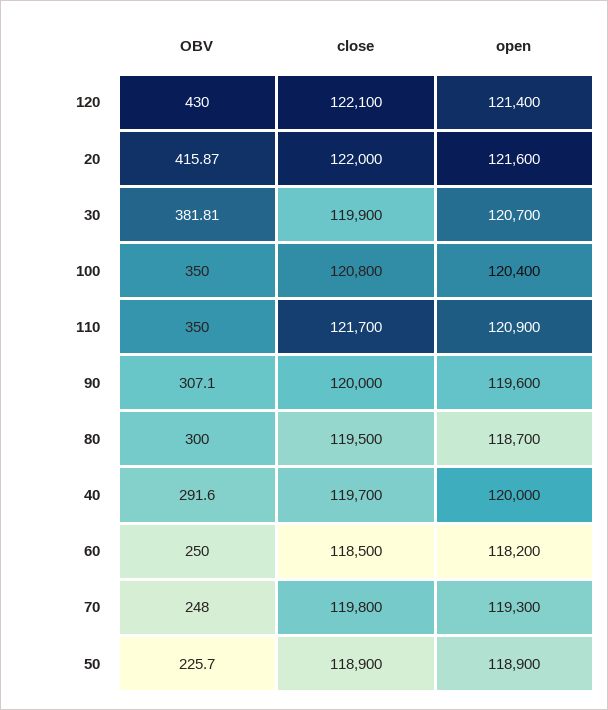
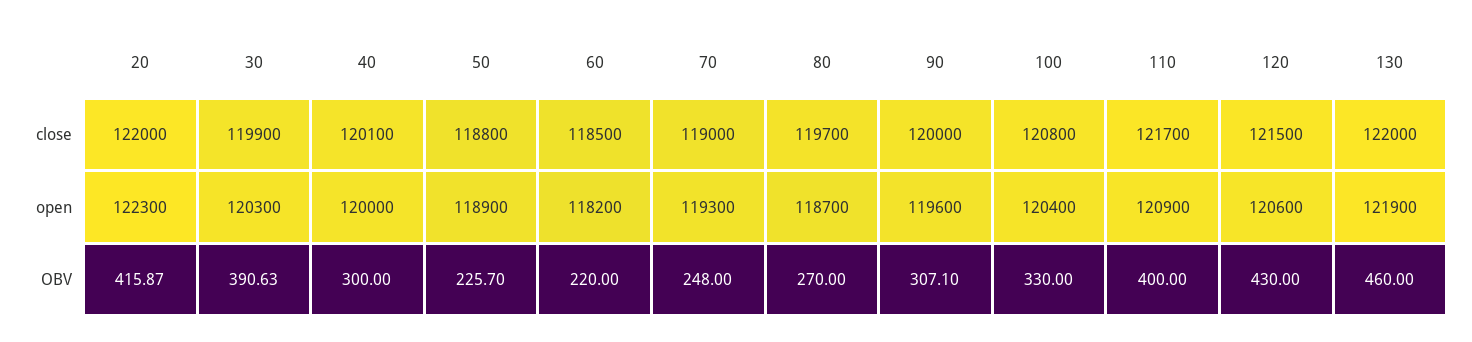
  {
    "OBV": {
      "120": 430,
      "20": 415.87,
-     "30": 381.81,
+     "30": 390.63,
-     "100": 350,
+     "100": 330,
-     "110": 350,
+     "110": 400,
      "90": 307.1,
-     "80": 300,
+     "80": 270,
-     "40": 291.6,
+     "40": 300,
-     "60": 250,
+     "60": 220,
      "70": 248,
-     "50": 225.7
+     "50": 225.7,
+     "130": 460
    },
    "close": {
-     "120": 122100,
+     "120": 121500,
      "20": 122000,
      "30": 119900,
      "100": 120800,
      "110": 121700,
      "90": 120000,
-     "80": 119500,
+     "80": 119700,
-     "40": 119700,
+     "40": 120100,
      "60": 118500,
-     "70": 119800,
+     "70": 119000,
-     "50": 118900
+     "50": 118800,
+     "130": 122000
    },
    "open": {
-     "120": 121400,
+     "120": 120600,
-     "20": 121600,
+     "20": 122300,
-     "30": 120700,
+     "30": 120300,
      "100": 120400,
      "110": 120900,
      "90": 119600,
      "80": 118700,
      "40": 120000,
      "60": 118200,
      "70": 119300,
-     "50": 118900
+     "50": 118900,
+     "130": 121900
    }
  }

